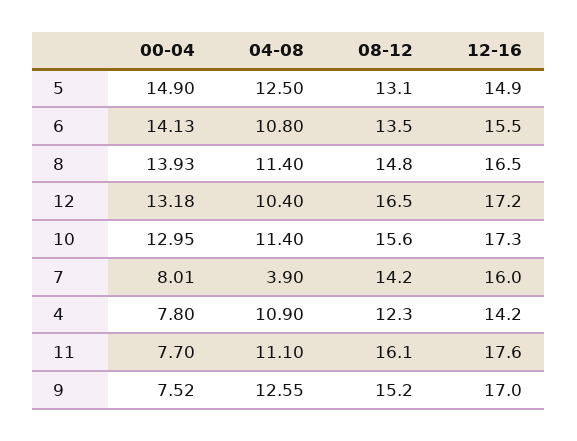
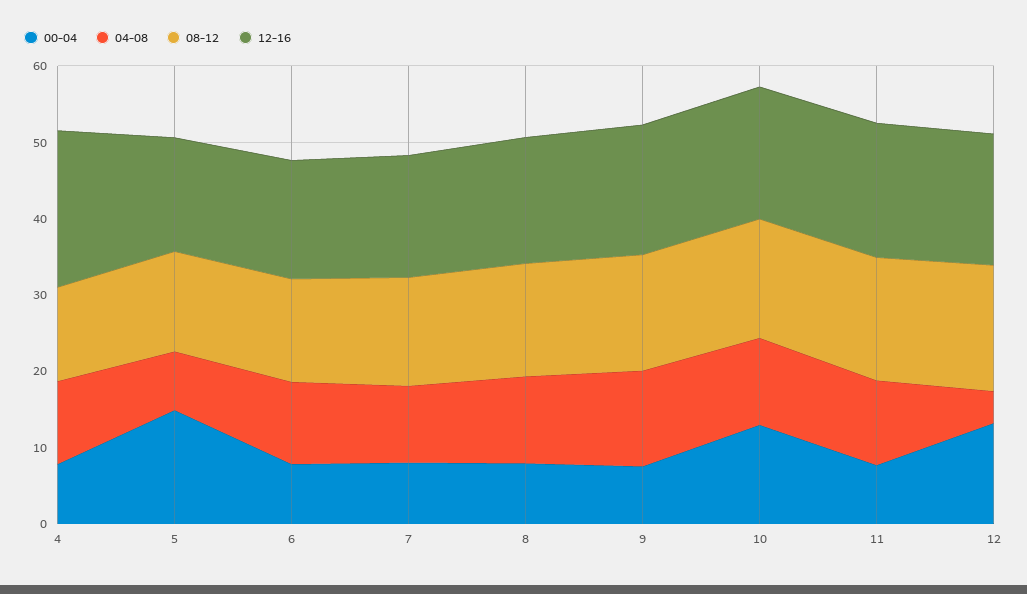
  {
    "00-04": {
      "5": 14.9,
-     "6": 14.13,
+     "6": 8,
-     "8": 13.93,
+     "8": 8,
      "12": 13.18,
      "10": 12.95,
      "7": 8.01,
      "4": 7.8,
      "11": 7.7,
      "9": 7.52
    },
    "04-08": {
-     "5": 12.5,
+     "5": 8,
      "6": 10.8,
      "8": 11.4,
-     "12": 10.4,
+     "12": 4,
      "10": 11.4,
-     "7": 3.9,
+     "7": 10,
      "4": 10.9,
      "11": 11.1,
      "9": 12.55
    },
    "08-12": {
      "5": 13.1,
      "6": 13.5,
      "8": 14.8,
      "12": 16.5,
      "10": 15.6,
      "7": 14.2,
      "4": 12.3,
      "11": 16.1,
      "9": 15.2
    },
    "12-16": {
      "5": 14.9,
      "6": 15.5,
      "8": 16.5,
      "12": 17.2,
      "10": 17.3,
      "7": 16,
-     "4": 14.2,
+     "4": 20,
      "11": 17.6,
      "9": 17
    }
  }

